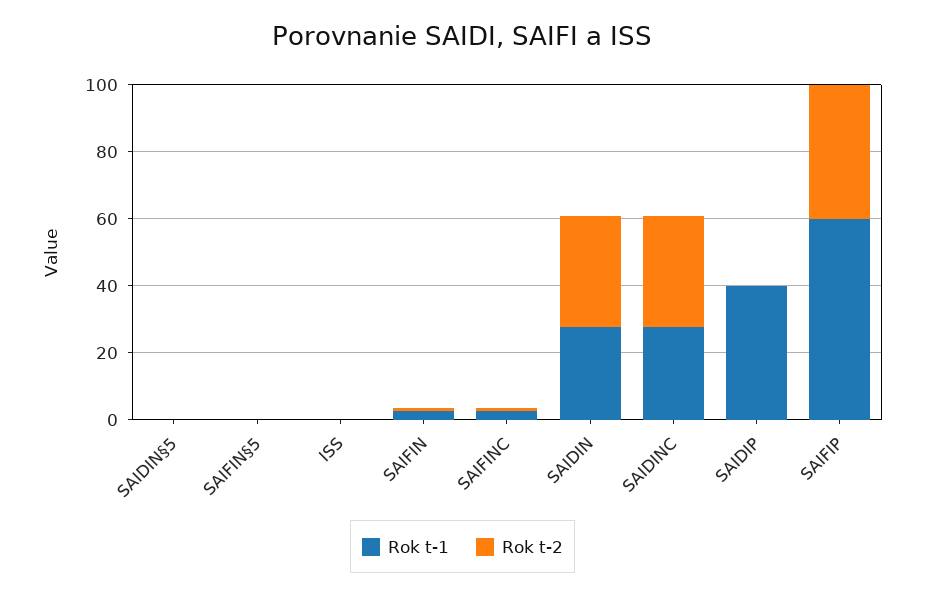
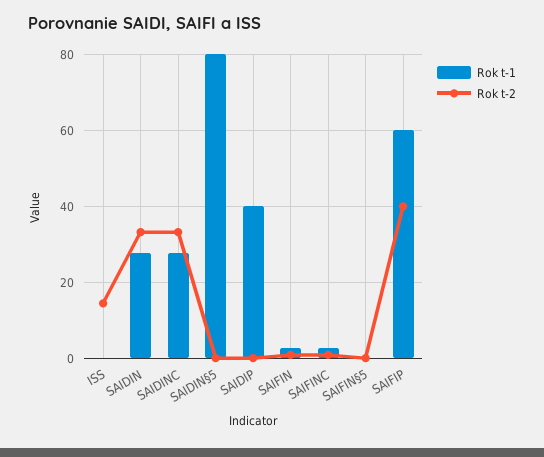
  {
    "Rok t-1": {
-     "SAIDIN§5": 0,
+     "SAIDIN§5": 80,
      "SAIFIN§5": 0,
      "ISS": 0,
      "SAIFIN": 2,
      "SAIFINC": 2,
      "SAIDIN": 28,
      "SAIDINC": 28,
      "SAIDIP": 40,
      "SAIFIP": 60
    },
    "Rok t-2": {
      "SAIDIN§5": 0,
      "SAIFIN§5": 0,
-     "ISS": 0,
+     "ISS": 14,
      "SAIFIN": 0,
      "SAIFINC": 0,
      "SAIDIN": 34,
      "SAIDINC": 34,
      "SAIDIP": 0,
      "SAIFIP": 40
    }
  }

